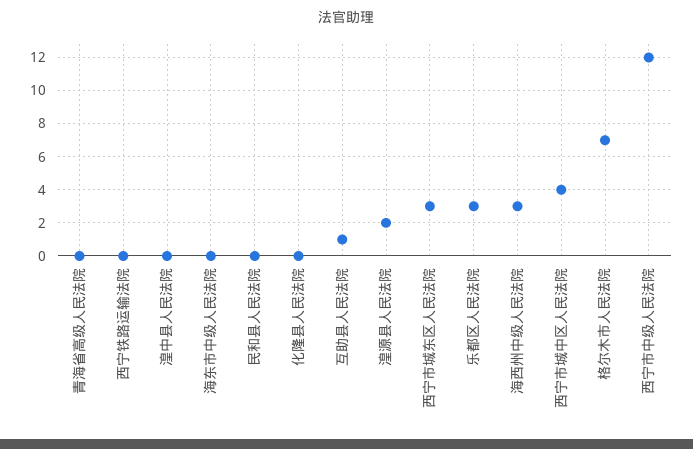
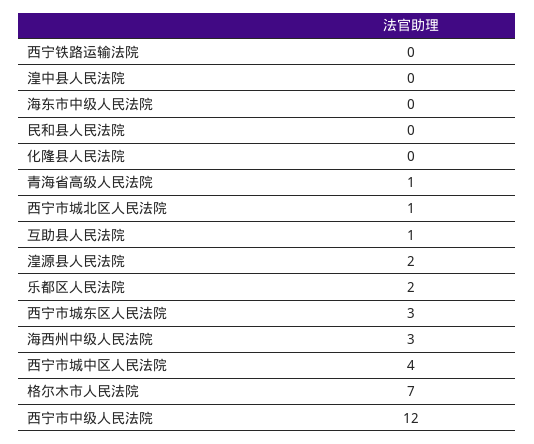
  {
-   "青海省高级人民法院": 0,
+   "青海省高级人民法院": 1,
    "西宁铁路运输法院": 0,
    "湟中县人民法院": 0,
    "海东市中级人民法院": 0,
    "民和县人民法院": 0,
    "化隆县人民法院": 0,
    "互助县人民法院": 1,
    "湟源县人民法院": 2,
    "西宁市城东区人民法院": 3,
-   "乐都区人民法院": 3,
+   "乐都区人民法院": 2,
    "海西州中级人民法院": 3,
    "西宁市城中区人民法院": 4,
    "格尔木市人民法院": 7,
-   "西宁市中级人民法院": 12
+   "西宁市中级人民法院": 12,
+   "西宁市城北区人民法院": 1
  }

